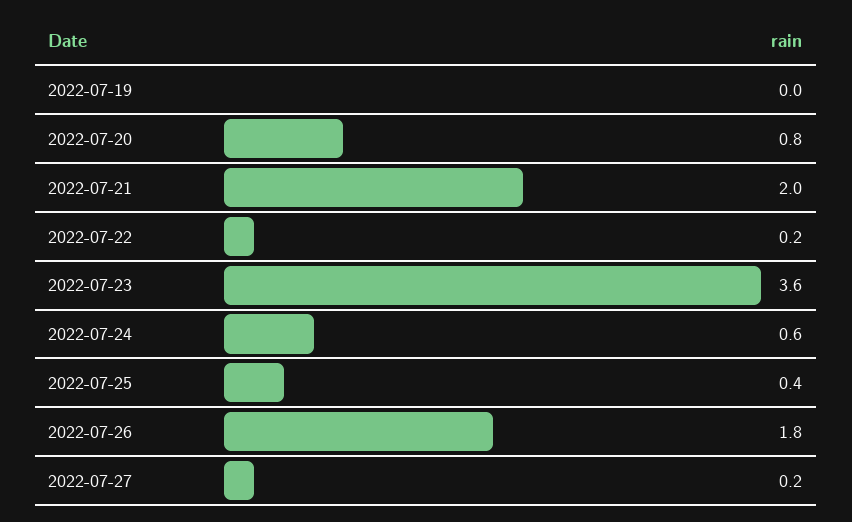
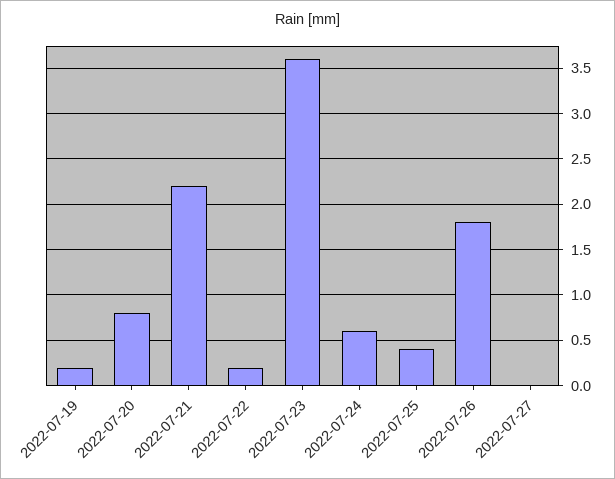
  {
-   "2022-07-19": 0,
+   "2022-07-19": 0.2,
    "2022-07-20": 0.8,
-   "2022-07-21": 2,
+   "2022-07-21": 2.2,
    "2022-07-22": 0.2,
    "2022-07-23": 3.6,
    "2022-07-24": 0.6,
    "2022-07-25": 0.4,
    "2022-07-26": 1.8,
-   "2022-07-27": 0.2
+   "2022-07-27": 0
  }

